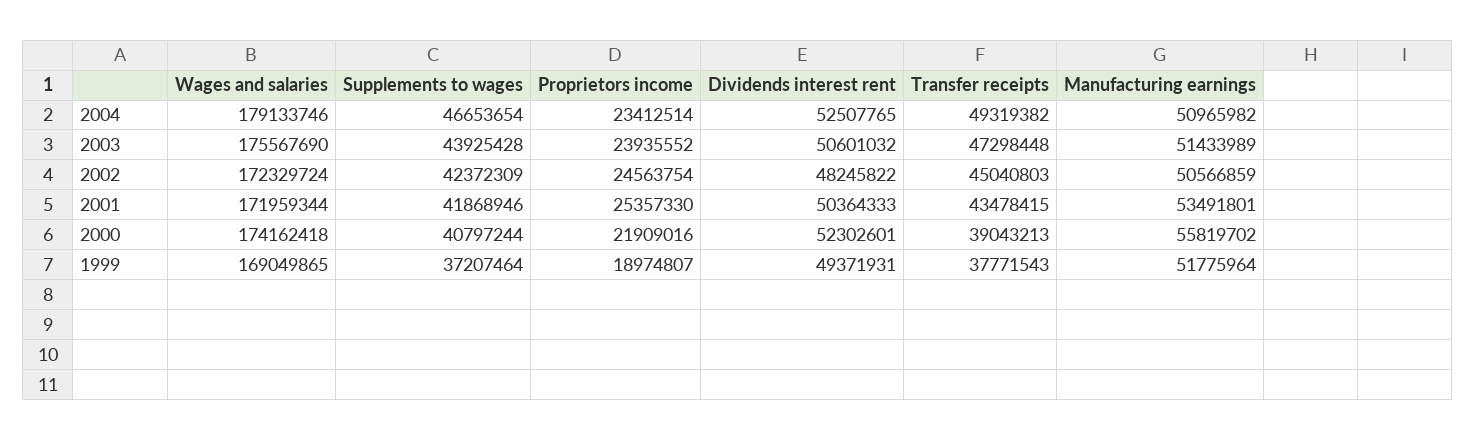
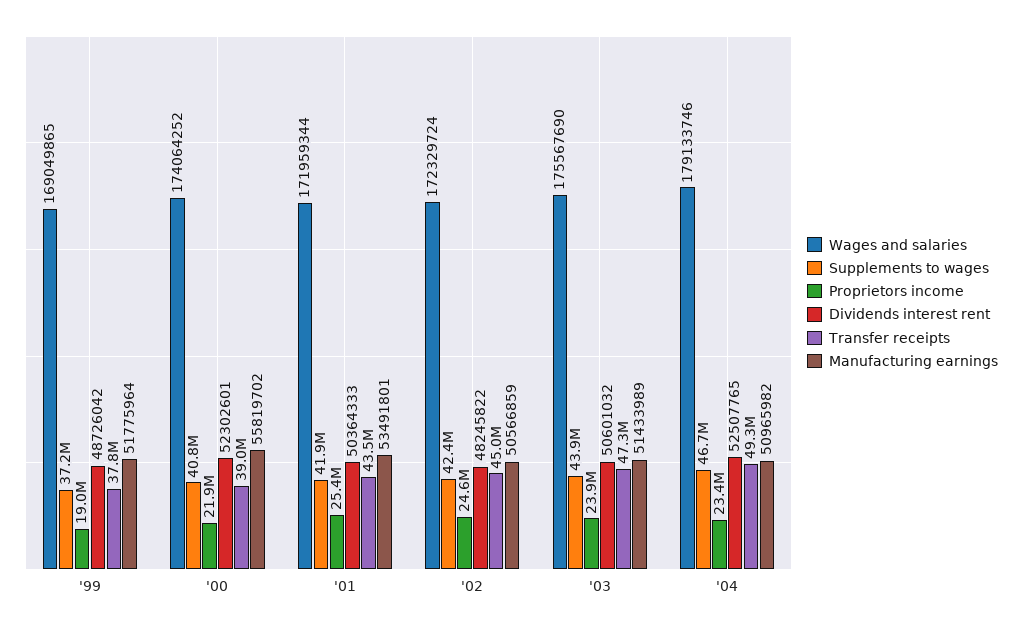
  {
    "Wages and salaries": {
      "2004": 179133746,
      "2003": 175567690,
      "2002": 172329724,
      "2001": 171959344,
-     "2000": 174162418,
+     "2000": 174064252,
      "1999": 169049865
    },
    "Supplements to wages": {
      "2004": 46653654,
      "2003": 43925428,
      "2002": 42372309,
      "2001": 41868946,
      "2000": 40797244,
      "1999": 37207464
    },
    "Proprietors income": {
      "2004": 23412514,
      "2003": 23935552,
      "2002": 24563754,
      "2001": 25357330,
      "2000": 21909016,
      "1999": 18974807
    },
    "Dividends interest rent": {
      "2004": 52507765,
      "2003": 50601032,
      "2002": 48245822,
      "2001": 50364333,
      "2000": 52302601,
-     "1999": 49371931
+     "1999": 48726042
    },
    "Transfer receipts": {
      "2004": 49319382,
      "2003": 47298448,
      "2002": 45040803,
      "2001": 43478415,
      "2000": 39043213,
      "1999": 37771543
    },
    "Manufacturing earnings": {
      "2004": 50965982,
      "2003": 51433989,
      "2002": 50566859,
      "2001": 53491801,
      "2000": 55819702,
      "1999": 51775964
    }
  }

